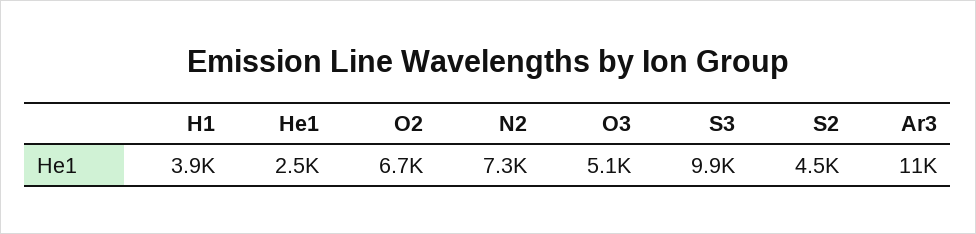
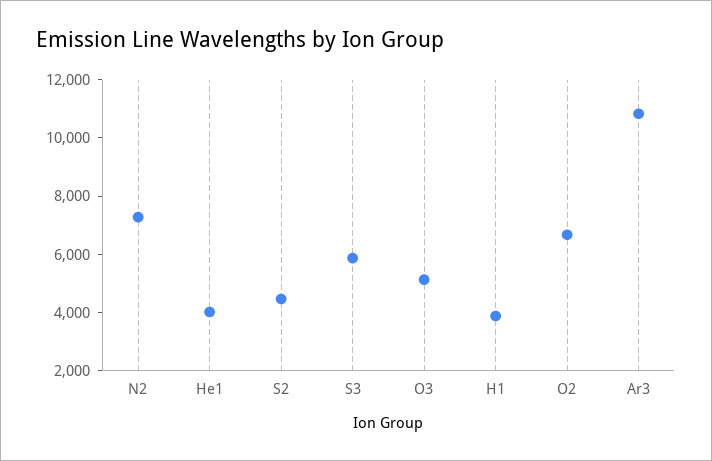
  {
    "H1": 3900,
-   "He1": 2500,
+   "He1": 4000,
    "O2": 6700,
    "N2": 7300,
    "O3": 5100,
-   "S3": 9900,
+   "S3": 6000,
    "S2": 4500,
    "Ar3": 11000
  }

